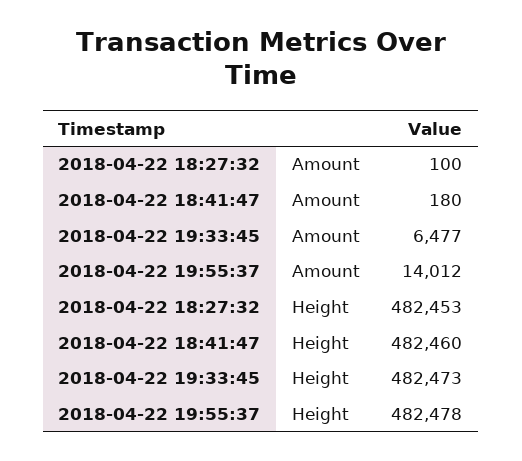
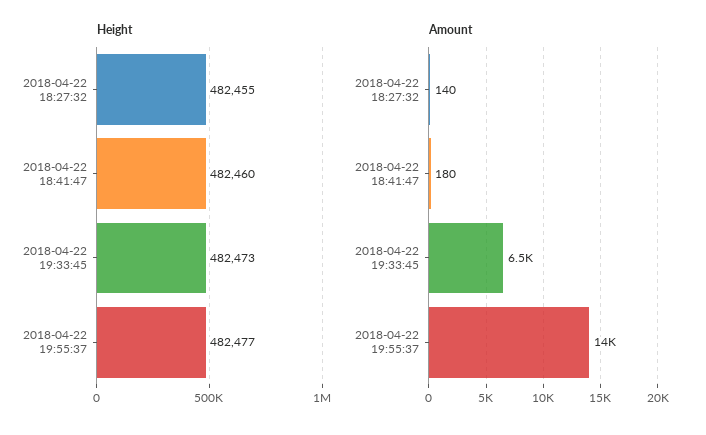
  {
    "Amount": {
-     "2018-04-22 18:27:32": 100,
+     "2018-04-22 18:27:32": 140,
      "2018-04-22 18:41:47": 180,
      "2018-04-22 19:33:45": 6477,
      "2018-04-22 19:55:37": 14012
    },
    "Height": {
-     "2018-04-22 18:27:32": 482453,
+     "2018-04-22 18:27:32": 482455,
      "2018-04-22 18:41:47": 482460,
      "2018-04-22 19:33:45": 482473,
-     "2018-04-22 19:55:37": 482478
+     "2018-04-22 19:55:37": 482477
    }
  }

